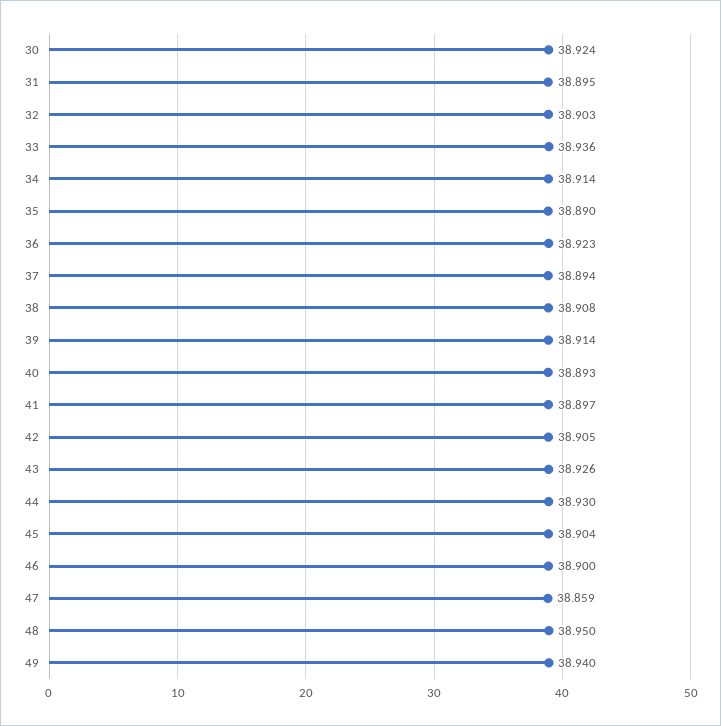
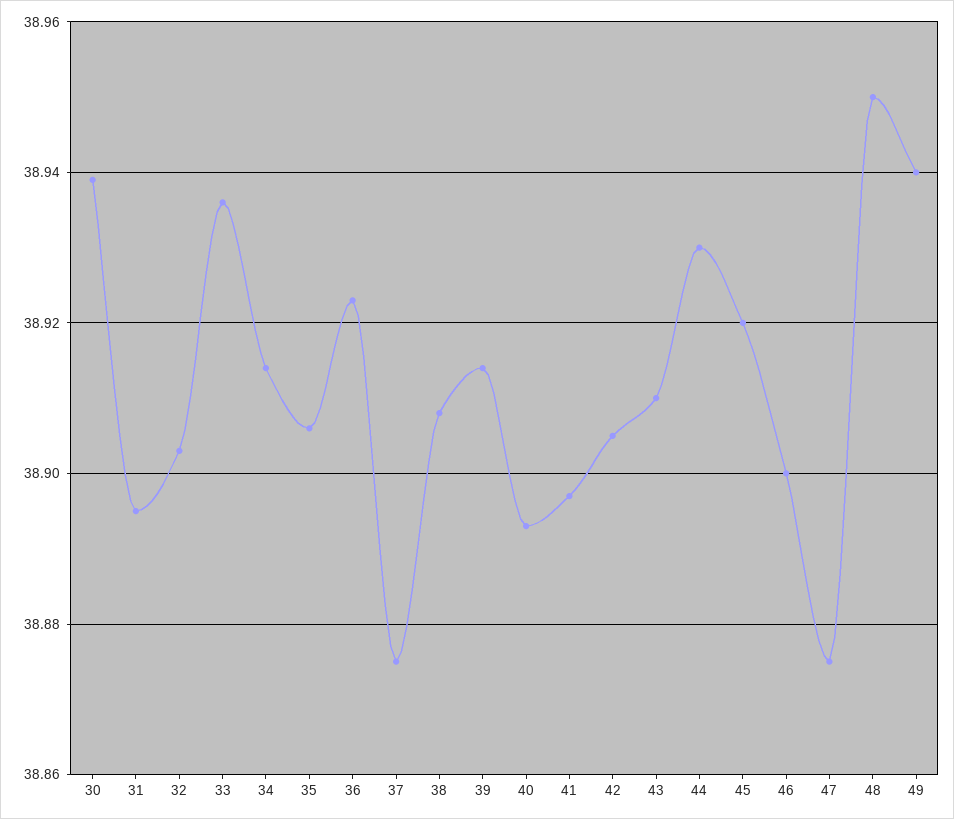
  {
-   "30": 38.924,
+   "30": 38.94,
    "31": 38.895,
    "32": 38.903,
    "33": 38.936,
    "34": 38.914,
-   "35": 38.89,
+   "35": 38.905,
    "36": 38.923,
-   "37": 38.894,
+   "37": 38.875,
    "38": 38.908,
    "39": 38.914,
    "40": 38.893,
    "41": 38.897,
    "42": 38.905,
-   "43": 38.926,
+   "43": 38.91,
    "44": 38.93,
-   "45": 38.904,
+   "45": 38.92,
    "46": 38.9,
-   "47": 38.859,
+   "47": 38.875,
    "48": 38.95,
    "49": 38.94
  }

